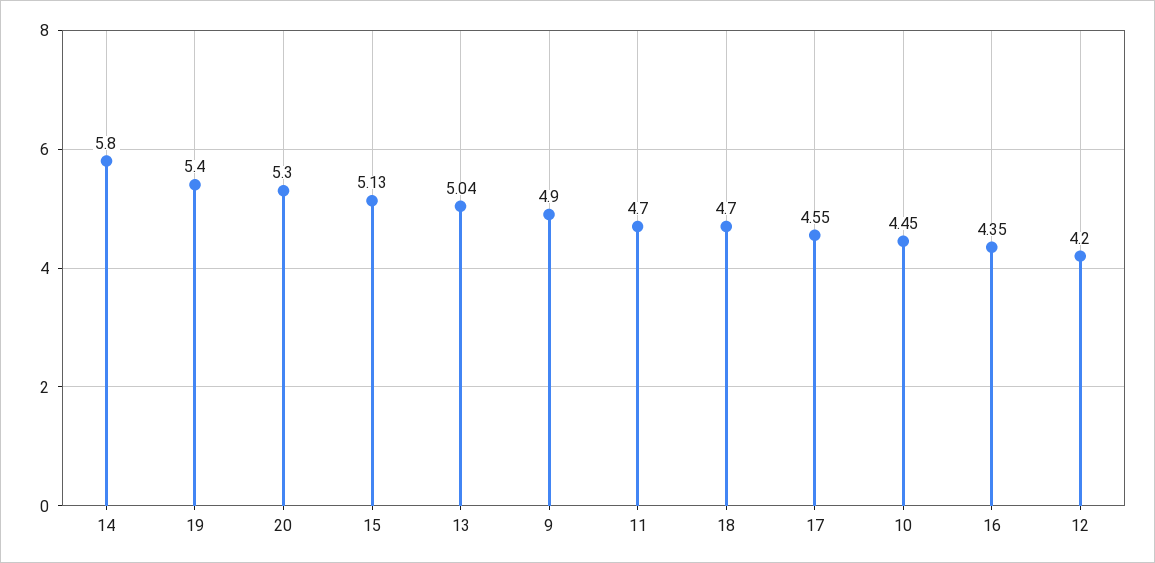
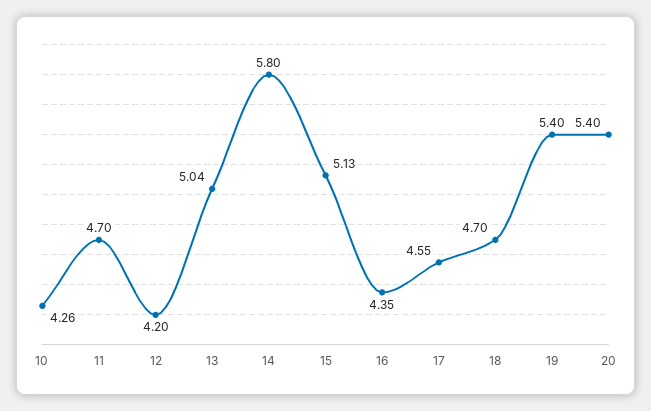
  {
    "14": 5.8,
    "19": 5.4,
-   "20": 5.3,
+   "20": 5.4,
    "15": 5.13,
    "13": 5.04,
-   "9": 4.9,
    "11": 4.7,
    "18": 4.7,
    "17": 4.55,
-   "10": 4.45,
+   "10": 4.26,
    "16": 4.35,
    "12": 4.2
  }

